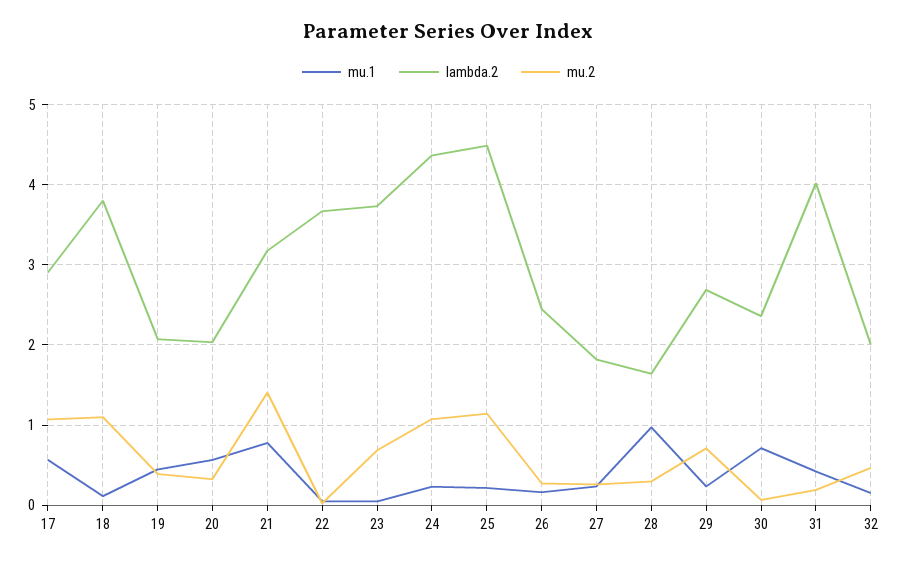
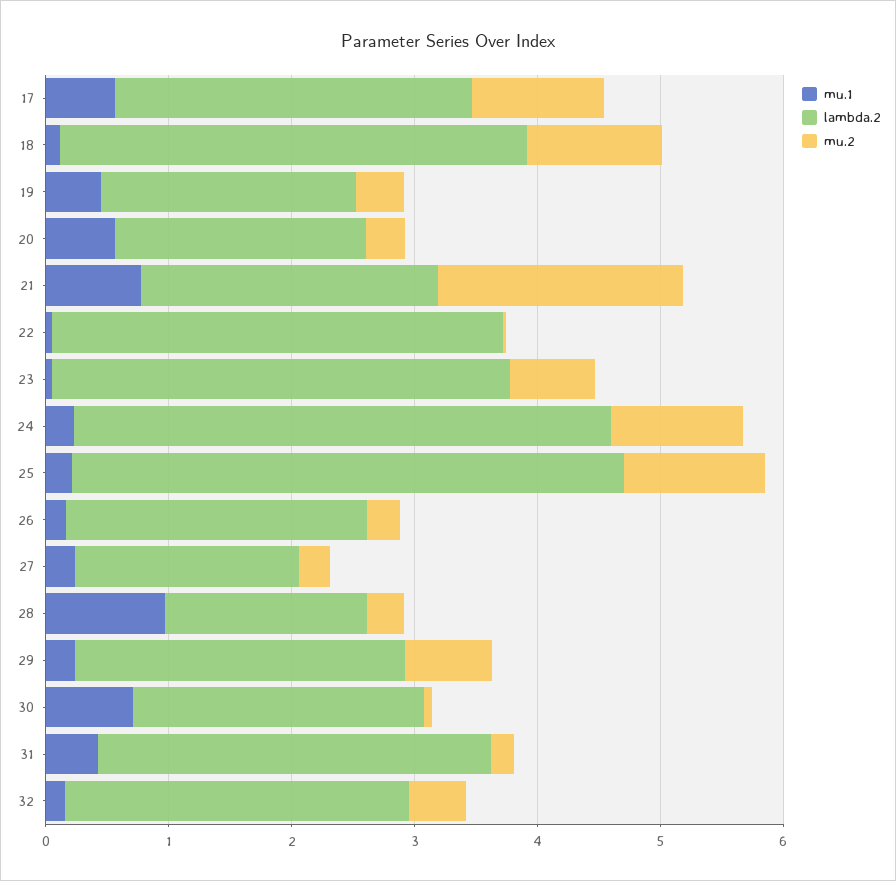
  {
    "mu.1": {
      "17": 0.6,
      "18": 0.1,
      "19": 0.4,
      "20": 0.6,
      "21": 0.8,
      "22": 0.1,
      "23": 0,
      "24": 0.2,
      "25": 0.2,
      "26": 0.2,
      "27": 0.2,
      "28": 1,
      "29": 0.2,
      "30": 0.7,
      "31": 0.4,
      "32": 0.2
    },
    "lambda.2": {
      "17": 2.9,
      "18": 3.8,
      "19": 2.1,
      "20": 2,
-     "21": 3.2,
+     "21": 2.4,
      "22": 3.7,
      "23": 3.7,
      "24": 4.4,
      "25": 4.5,
      "26": 2.4,
      "27": 1.8,
      "28": 1.6,
      "29": 2.7,
      "30": 2.4,
-     "31": 4,
+     "31": 3.2,
-     "32": 2
+     "32": 2.8
    },
    "mu.2": {
      "17": 1.1,
      "18": 1.1,
      "19": 0.4,
      "20": 0.3,
-     "21": 1.4,
+     "21": 2,
      "22": 0,
      "23": 0.7,
      "24": 1.1,
      "25": 1.1,
      "26": 0.3,
      "27": 0.3,
      "28": 0.3,
      "29": 0.7,
      "30": 0.1,
      "31": 0.2,
      "32": 0.5
    }
  }

